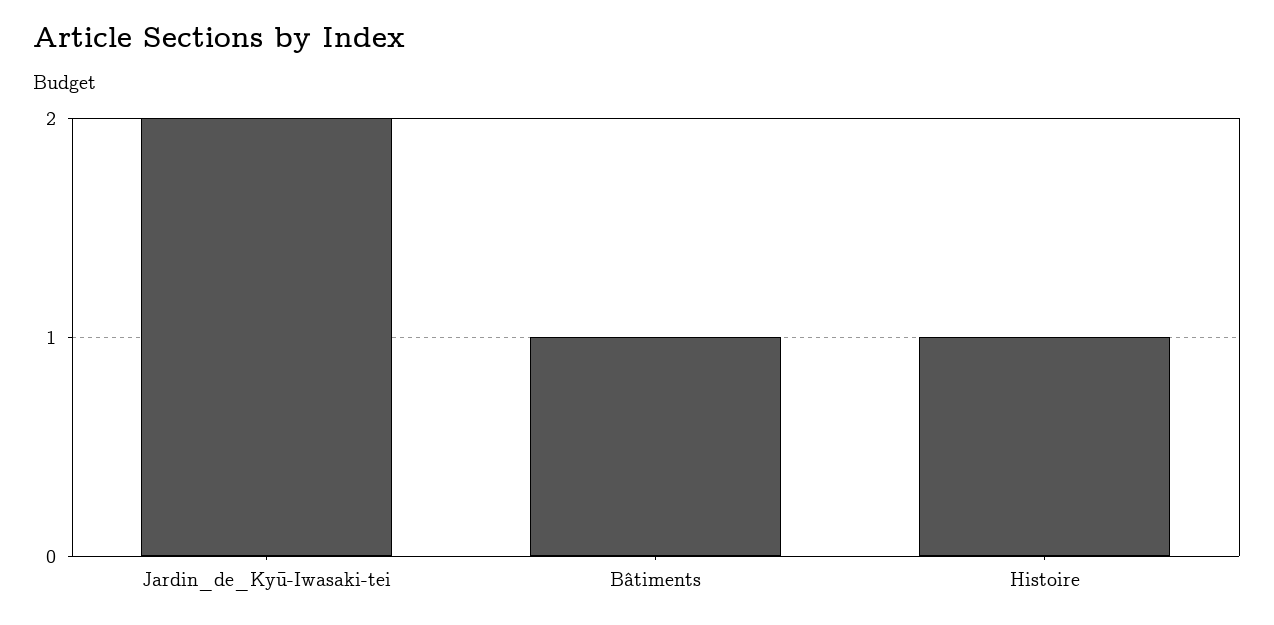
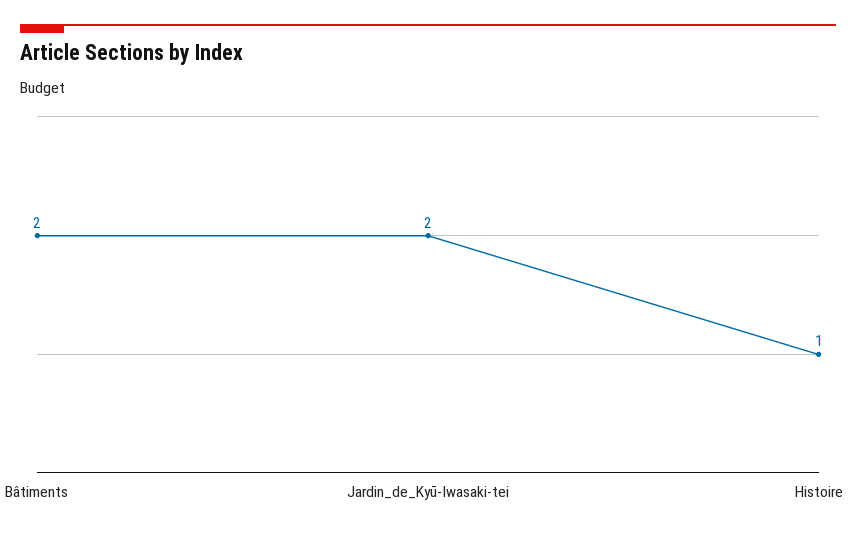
  {
    "Jardin_de_Kyū-Iwasaki-tei": 2,
-   "Bâtiments": 1,
+   "Bâtiments": 2,
    "Histoire": 1
  }

